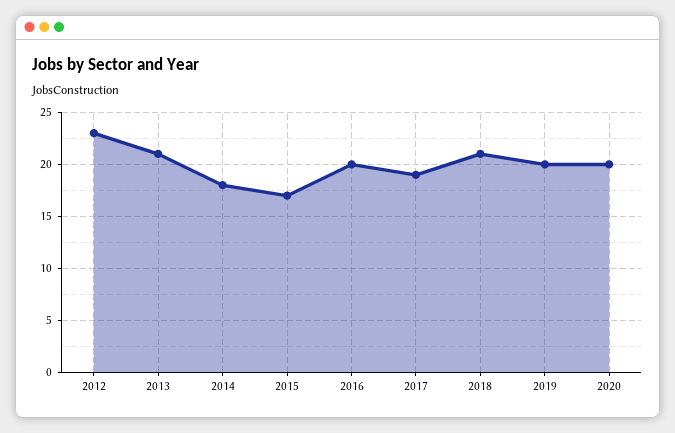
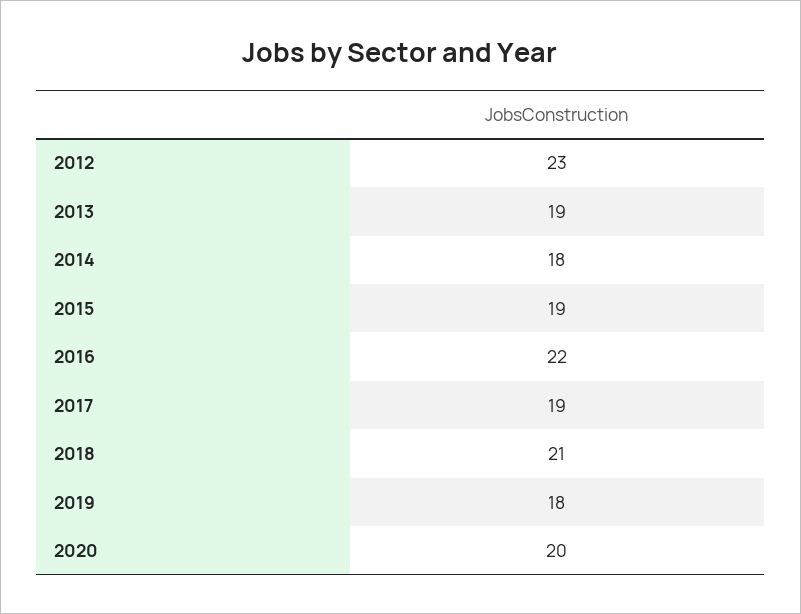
  {
    "2012": 23,
-   "2013": 21,
+   "2013": 19,
    "2014": 18,
-   "2015": 17,
+   "2015": 19,
-   "2016": 20,
+   "2016": 22,
    "2017": 19,
    "2018": 21,
-   "2019": 20,
+   "2019": 18,
    "2020": 20
  }

